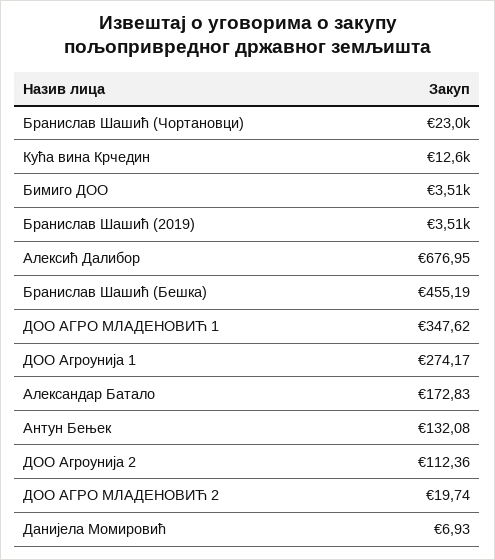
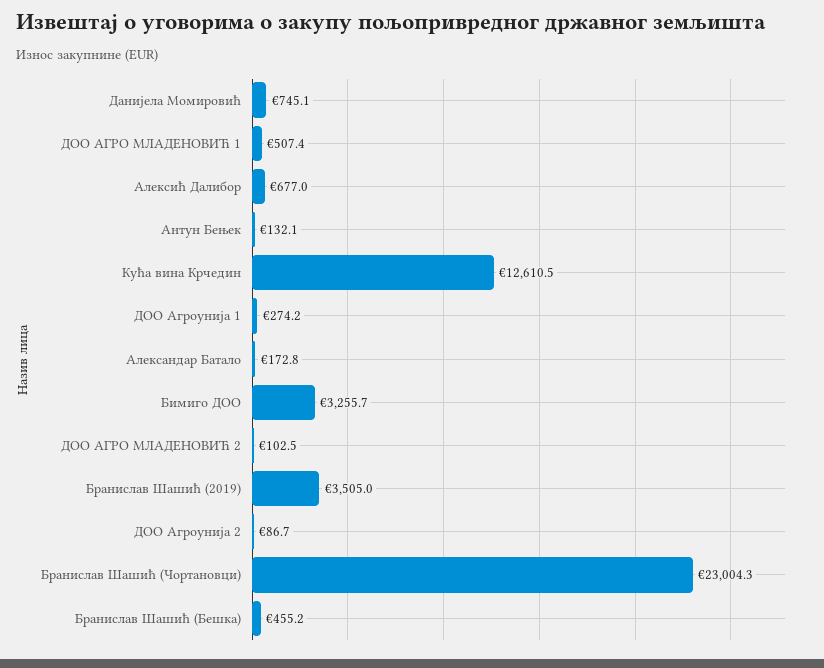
  {
    "Бранислав Шашић (Чортановци)": 23004.3,
    "Кућа вина Крчедин": 12610.5,
-   "Бимиго ДОО": 3510,
+   "Бимиго ДОО": 3255.7,
    "Бранислав Шашић (2019)": 3505,
    "Алексић Далибор": 676.95,
    "Бранислав Шашић (Бешка)": 455.19,
-   "ДОО АГРО МЛАДЕНОВИЋ 1": 347.62,
+   "ДОО АГРО МЛАДЕНОВИЋ 1": 507.4,
    "ДОО Агроунија 1": 274.17,
    "Александар Батало": 172.83,
    "Антун Бењек": 132.08,
-   "ДОО Агроунија 2": 112.36,
+   "ДОО Агроунија 2": 86.7,
-   "ДОО АГРО МЛАДЕНОВИЋ 2": 19.74,
+   "ДОО АГРО МЛАДЕНОВИЋ 2": 102.5,
-   "Данијела Момировић": 6.93
+   "Данијела Момировић": 745.1
  }

